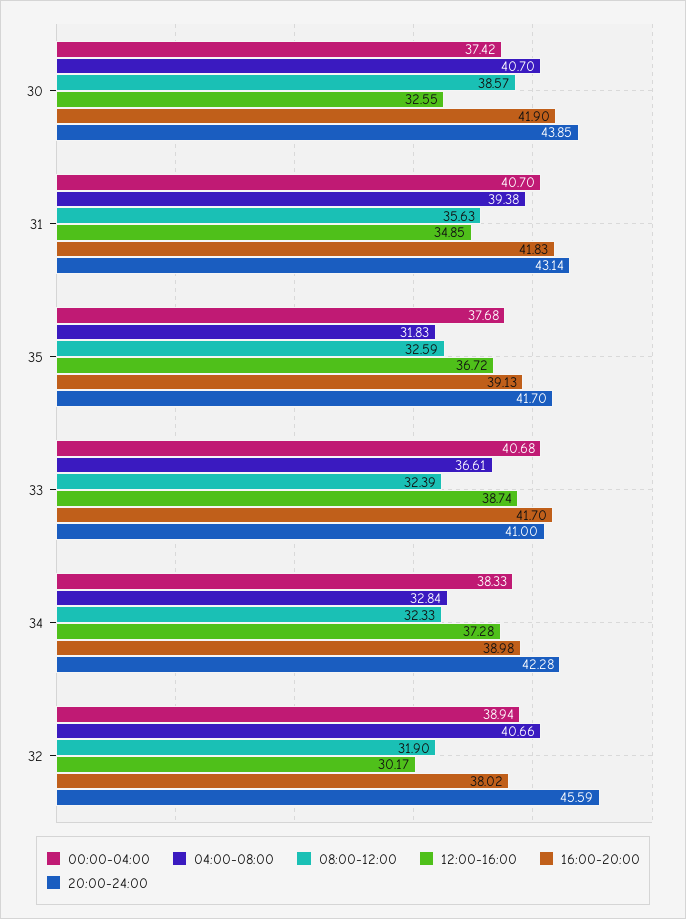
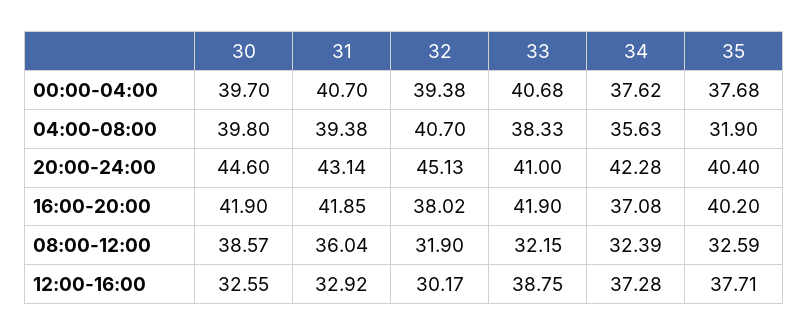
  {
    "00:00-04:00": {
-     "30": 37.42,
+     "30": 39.7,
      "31": 40.7,
      "35": 37.68,
      "33": 40.68,
-     "34": 38.33,
+     "34": 37.62,
-     "32": 38.94
+     "32": 39.38
    },
    "04:00-08:00": {
-     "30": 40.7,
+     "30": 39.8,
      "31": 39.38,
-     "35": 31.83,
+     "35": 31.9,
-     "33": 36.61,
+     "33": 38.33,
-     "34": 32.84,
+     "34": 35.63,
-     "32": 40.66
+     "32": 40.7
    },
    "08:00-12:00": {
      "30": 38.57,
-     "31": 35.63,
+     "31": 36.04,
      "35": 32.59,
-     "33": 32.39,
+     "33": 32.15,
-     "34": 32.33,
+     "34": 32.39,
      "32": 31.9
    },
    "12:00-16:00": {
      "30": 32.55,
-     "31": 34.85,
+     "31": 32.92,
-     "35": 36.72,
+     "35": 37.71,
-     "33": 38.74,
+     "33": 38.75,
      "34": 37.28,
      "32": 30.17
    },
    "16:00-20:00": {
      "30": 41.9,
-     "31": 41.83,
+     "31": 41.85,
-     "35": 39.13,
+     "35": 40.2,
-     "33": 41.7,
+     "33": 41.9,
-     "34": 38.98,
+     "34": 37.08,
      "32": 38.02
    },
    "20:00-24:00": {
-     "30": 43.85,
+     "30": 44.6,
      "31": 43.14,
-     "35": 41.7,
+     "35": 40.4,
      "33": 41,
      "34": 42.28,
-     "32": 45.59
+     "32": 45.13
    }
  }

